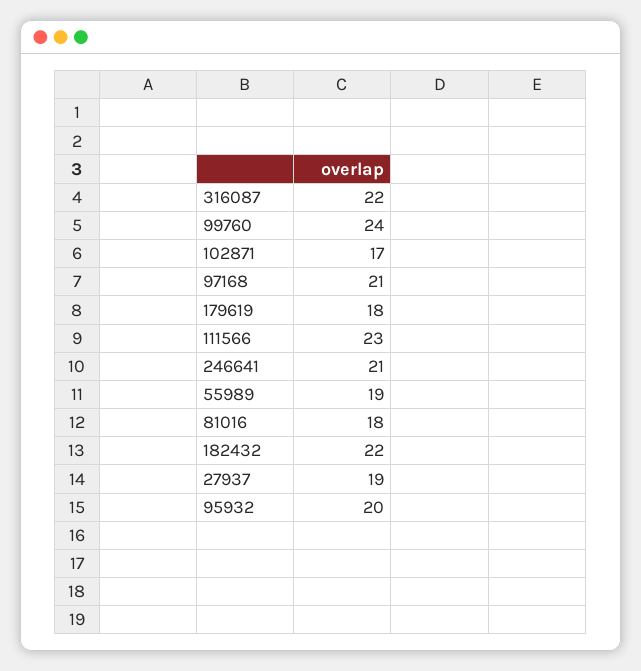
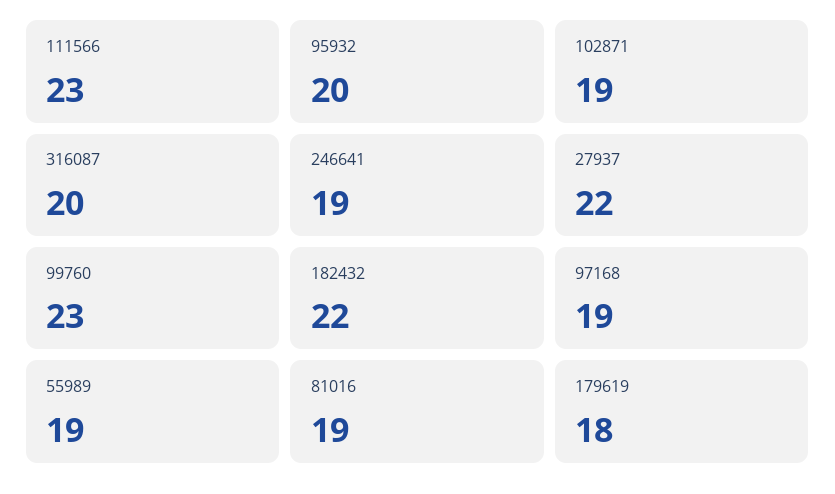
  {
-   "316087": 22,
+   "316087": 20,
-   "99760": 24,
+   "99760": 23,
-   "102871": 17,
+   "102871": 19,
-   "97168": 21,
+   "97168": 19,
    "179619": 18,
    "111566": 23,
-   "246641": 21,
+   "246641": 19,
    "55989": 19,
-   "81016": 18,
+   "81016": 19,
    "182432": 22,
-   "27937": 19,
+   "27937": 22,
    "95932": 20
  }

